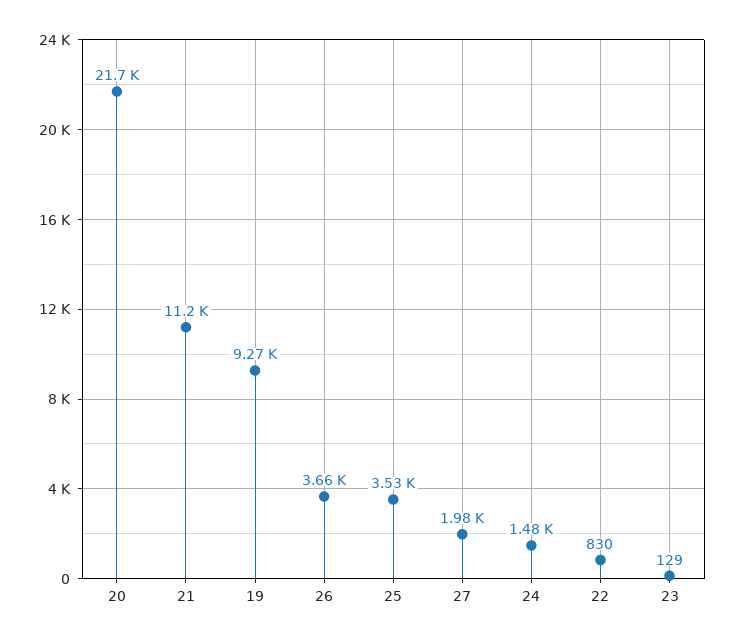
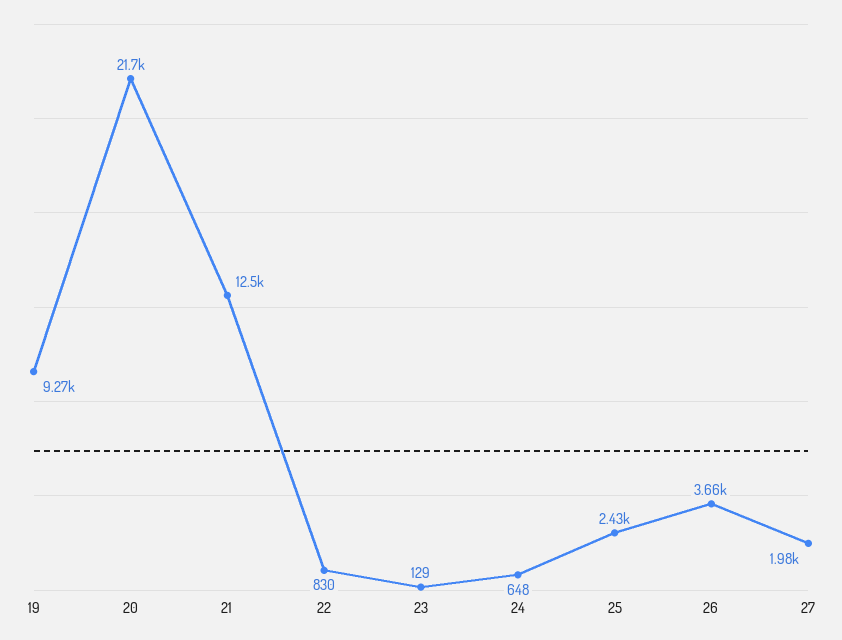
  {
    "20": 21700,
-   "21": 11200,
+   "21": 12500,
    "19": 9270,
    "26": 3660,
-   "25": 3530,
+   "25": 2430,
    "27": 1980,
-   "24": 1480,
+   "24": 648,
    "22": 830,
    "23": 129
  }

